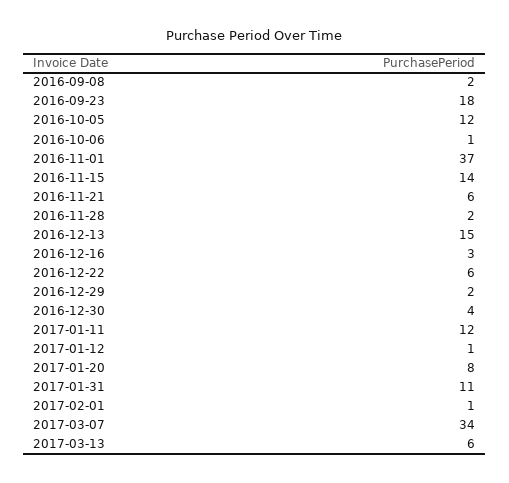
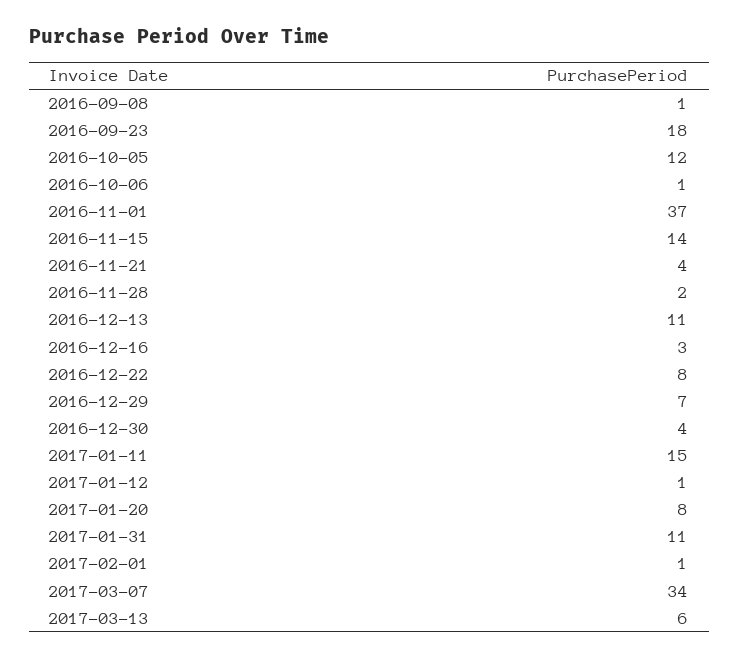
  {
-   "2016-09-08": 2,
+   "2016-09-08": 1,
    "2016-09-23": 18,
    "2016-10-05": 12,
    "2016-10-06": 1,
    "2016-11-01": 37,
    "2016-11-15": 14,
-   "2016-11-21": 6,
+   "2016-11-21": 4,
    "2016-11-28": 2,
-   "2016-12-13": 15,
+   "2016-12-13": 11,
    "2016-12-16": 3,
-   "2016-12-22": 6,
+   "2016-12-22": 8,
-   "2016-12-29": 2,
+   "2016-12-29": 7,
    "2016-12-30": 4,
-   "2017-01-11": 12,
+   "2017-01-11": 15,
    "2017-01-12": 1,
    "2017-01-20": 8,
    "2017-01-31": 11,
    "2017-02-01": 1,
    "2017-03-07": 34,
    "2017-03-13": 6
  }

